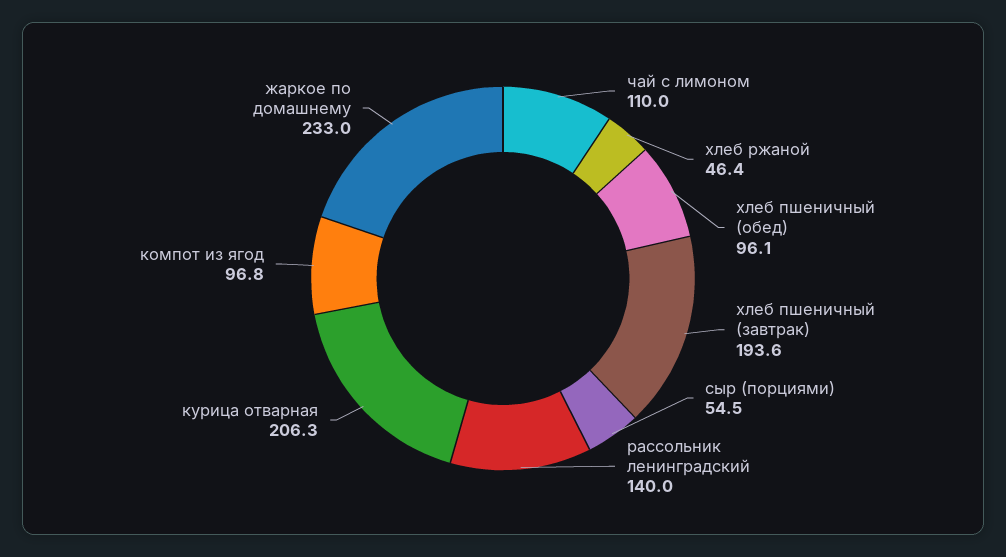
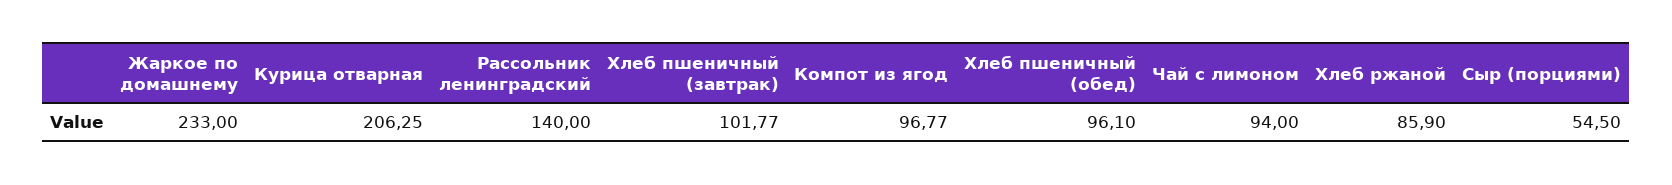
  {
-   "чай с лимоном": 110,
+   "чай с лимоном": 94,
-   "хлеб ржаной": 46.4,
+   "хлеб ржаной": 85.9,
    "хлеб пшеничный (обед)": 96.1,
-   "хлеб пшеничный (завтрак)": 193.6,
+   "хлеб пшеничный (завтрак)": 101.77,
    "сыр (порциями)": 54.5,
    "рассольник ленинградский": 140,
    "курица отварная": 206.25,
    "компот из ягод": 96.77,
    "жаркое по домашнему": 233
  }

